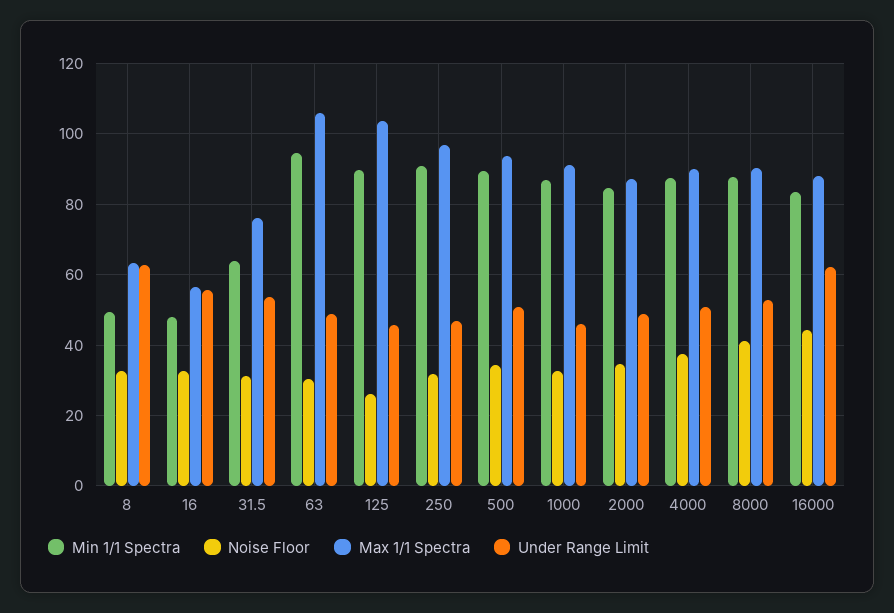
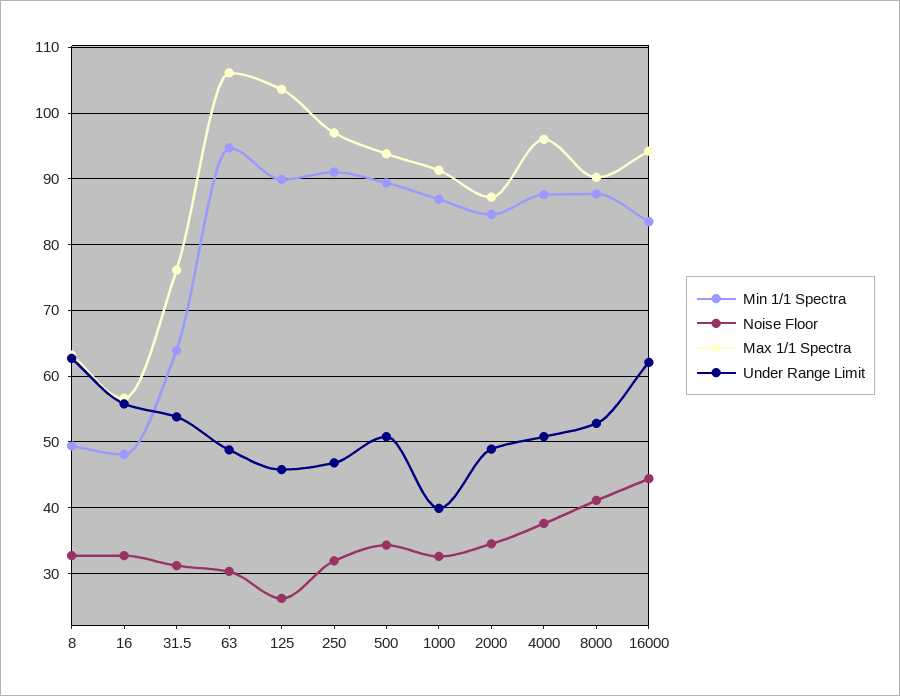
  {
    "Min 1/1 Spectra": {
      "8": 49,
      "16": 48,
      "31.5": 64,
      "63": 95,
      "125": 90,
      "250": 91,
      "500": 89,
      "1000": 87,
      "2000": 85,
      "4000": 88,
      "8000": 88,
      "16000": 84
    },
    "Noise Floor": {
      "8": 33,
      "16": 33,
      "31.5": 31,
      "63": 30,
      "125": 26,
      "250": 32,
      "500": 34,
      "1000": 33,
      "2000": 35,
      "4000": 38,
      "8000": 41,
      "16000": 44
    },
    "Max 1/1 Spectra": {
      "8": 63,
      "16": 57,
      "31.5": 76,
      "63": 106,
      "125": 104,
      "250": 97,
      "500": 94,
      "1000": 91,
      "2000": 87,
-     "4000": 90,
+     "4000": 96,
      "8000": 90,
-     "16000": 88
+     "16000": 94
    },
    "Under Range Limit": {
      "8": 63,
      "16": 56,
      "31.5": 54,
      "63": 49,
      "125": 46,
      "250": 47,
      "500": 51,
-     "1000": 46,
+     "1000": 40,
      "2000": 49,
      "4000": 51,
      "8000": 53,
      "16000": 62
    }
  }

